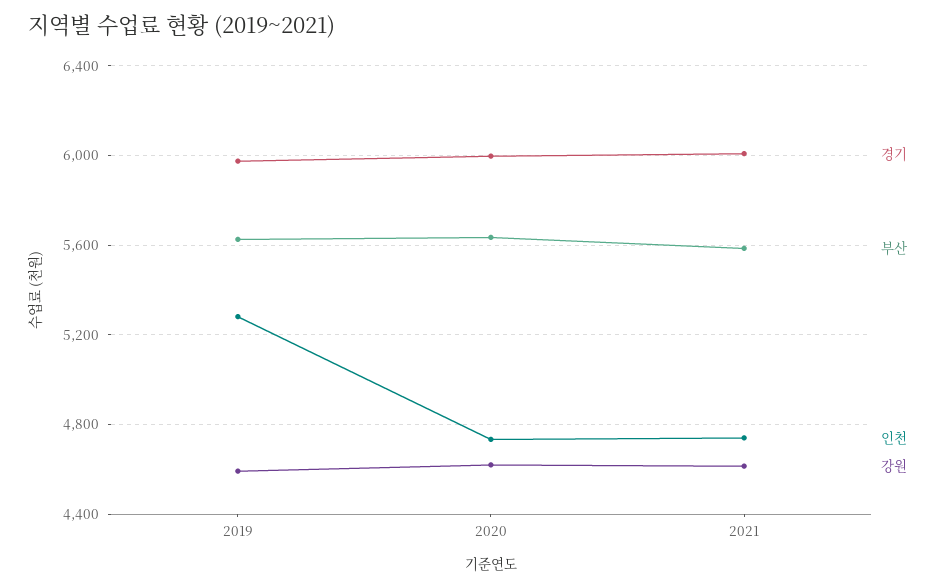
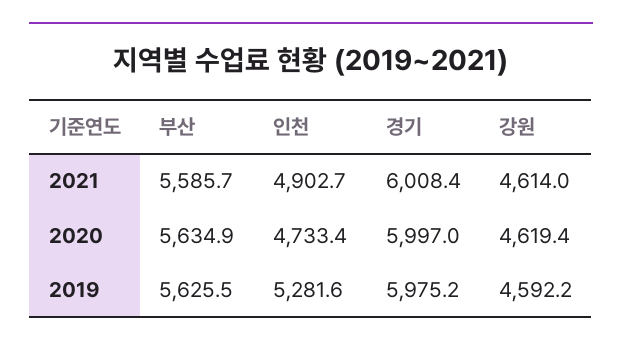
  {
    "경기": {
      "2019": 5975.2,
      "2020": 5997,
      "2021": 6008.4
    },
    "부산": {
      "2019": 5625.5,
      "2020": 5634.9,
      "2021": 5585.7
    },
    "인천": {
      "2019": 5281.6,
      "2020": 4733.4,
-     "2021": 4750
+     "2021": 4902.7
    },
    "강원": {
      "2019": 4592.2,
      "2020": 4619.4,
      "2021": 4614
    }
  }

